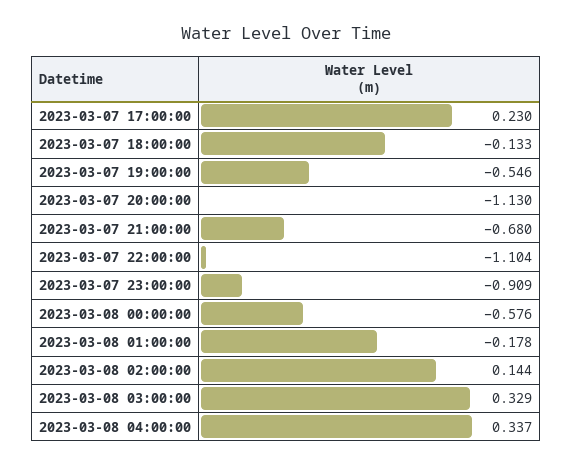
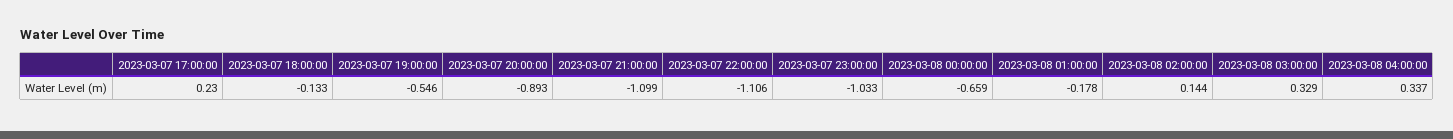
  {
    "2023-03-07 17:00:00": 0.23,
    "2023-03-07 18:00:00": -0.133,
    "2023-03-07 19:00:00": -0.546,
-   "2023-03-07 20:00:00": -1.13,
+   "2023-03-07 20:00:00": -0.893,
-   "2023-03-07 21:00:00": -0.68,
+   "2023-03-07 21:00:00": -1.099,
-   "2023-03-07 22:00:00": -1.104,
+   "2023-03-07 22:00:00": -1.106,
-   "2023-03-07 23:00:00": -0.909,
+   "2023-03-07 23:00:00": -1.033,
-   "2023-03-08 00:00:00": -0.576,
+   "2023-03-08 00:00:00": -0.659,
    "2023-03-08 01:00:00": -0.178,
    "2023-03-08 02:00:00": 0.144,
    "2023-03-08 03:00:00": 0.329,
    "2023-03-08 04:00:00": 0.337
  }

